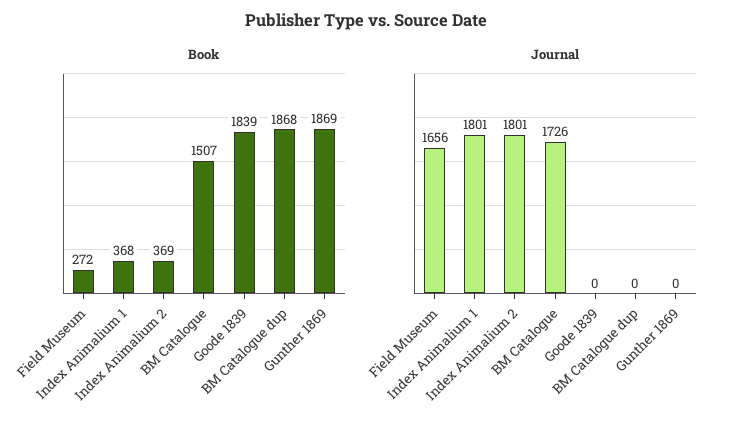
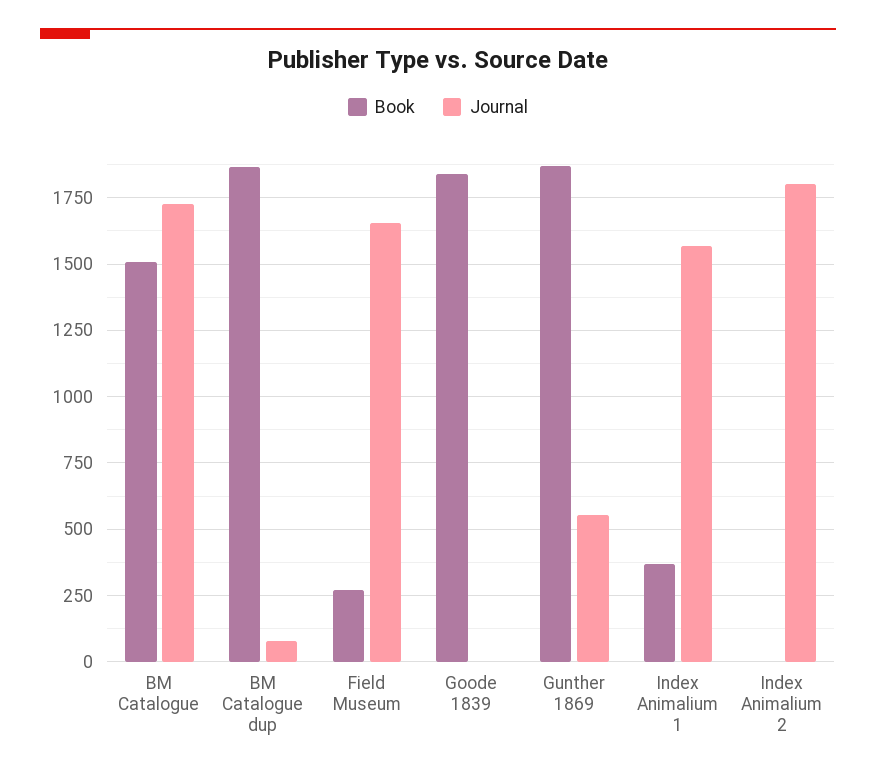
  {
    "Book": {
      "Field Museum": 272,
      "Index Animalium 1": 368,
-     "Index Animalium 2": 369,
+     "Index Animalium 2": 0,
      "BM Catalogue": 1507,
      "Goode 1839": 1839,
      "BM Catalogue dup": 1868,
      "Gunther 1869": 1869
    },
    "Journal": {
      "Field Museum": 1656,
-     "Index Animalium 1": 1801,
+     "Index Animalium 1": 1575,
      "Index Animalium 2": 1801,
      "BM Catalogue": 1726,
      "Goode 1839": 0,
-     "BM Catalogue dup": 0,
+     "BM Catalogue dup": 75,
-     "Gunther 1869": 0
+     "Gunther 1869": 550
    }
  }

